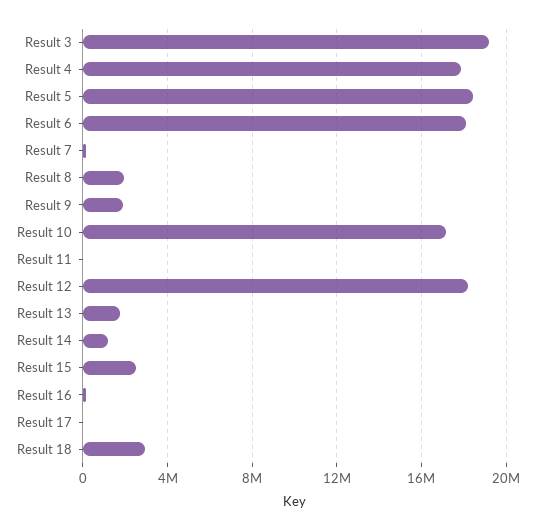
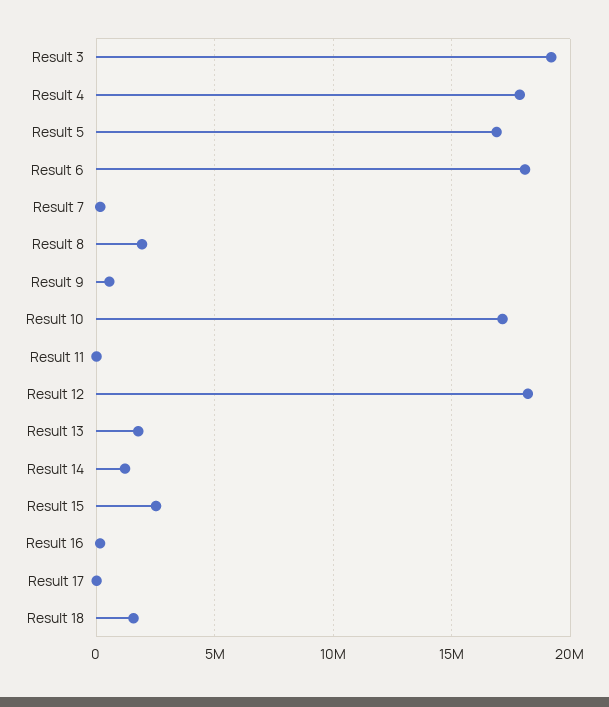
  {
    "Result 3": 19000000,
    "Result 4": 18000000,
-   "Result 5": 18500000,
+   "Result 5": 17000000,
    "Result 6": 18000000,
    "Result 7": 0,
    "Result 8": 2000000,
-   "Result 9": 2000000,
+   "Result 9": 500000,
    "Result 10": 17000000,
    "Result 11": 0,
    "Result 12": 18000000,
    "Result 13": 2000000,
    "Result 14": 1000000,
    "Result 15": 2500000,
    "Result 16": 0,
    "Result 17": 0,
-   "Result 18": 3000000
+   "Result 18": 1500000
  }

